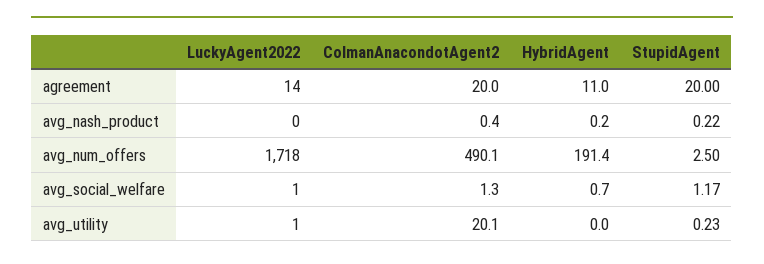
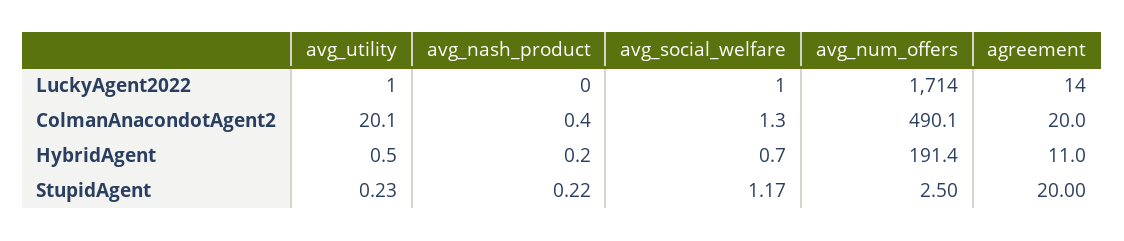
  {
    "LuckyAgent2022": {
      "agreement": 14,
      "avg_nash_product": 0,
-     "avg_num_offers": 1718,
+     "avg_num_offers": 1714,
      "avg_social_welfare": 1,
      "avg_utility": 1
    },
    "ColmanAnacondotAgent2": {
      "agreement": 20,
      "avg_nash_product": 0.4,
      "avg_num_offers": 490.1,
      "avg_social_welfare": 1.3,
      "avg_utility": 20.1
    },
    "HybridAgent": {
      "agreement": 11,
      "avg_nash_product": 0.2,
      "avg_num_offers": 191.4,
      "avg_social_welfare": 0.7,
-     "avg_utility": 0
+     "avg_utility": 0.5
    },
    "StupidAgent": {
      "agreement": 20,
      "avg_nash_product": 0.22,
      "avg_num_offers": 2.5,
      "avg_social_welfare": 1.17,
      "avg_utility": 0.23
    }
  }

